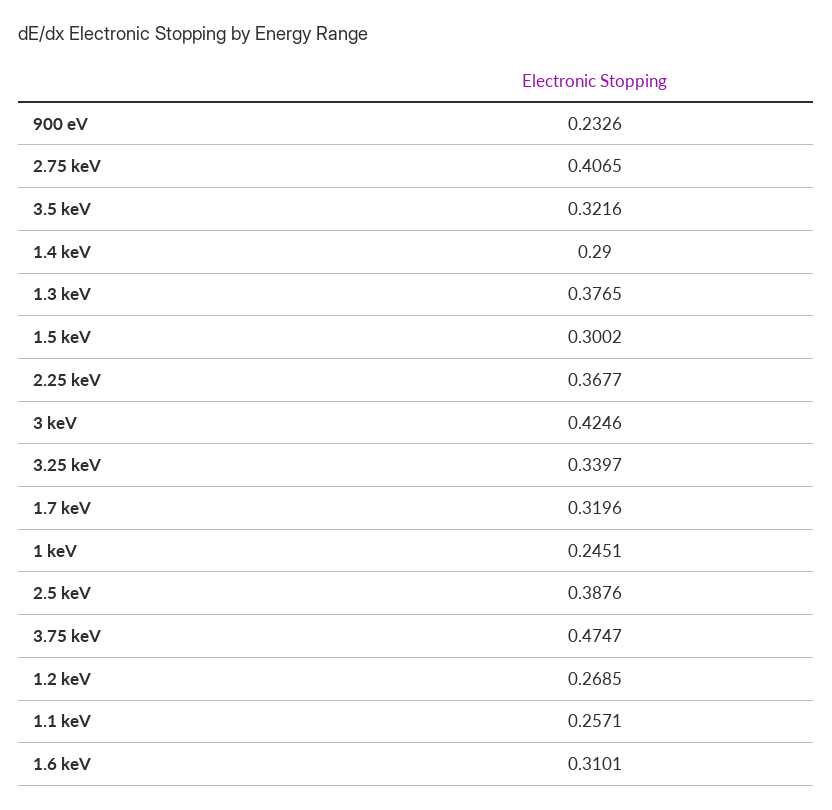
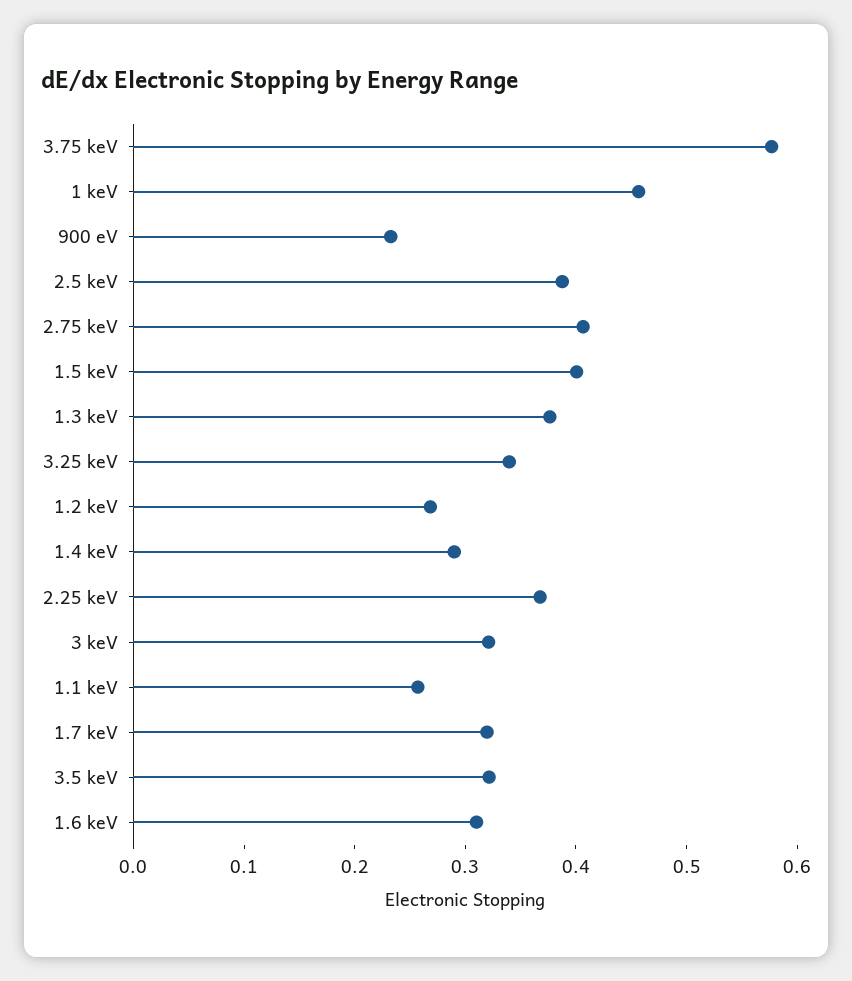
  {
    "900 eV": 0.2326,
    "2.75 keV": 0.4065,
    "3.5 keV": 0.3216,
    "1.4 keV": 0.29,
    "1.3 keV": 0.3765,
-   "1.5 keV": 0.3002,
+   "1.5 keV": 0.4,
    "2.25 keV": 0.3677,
-   "3 keV": 0.4246,
+   "3 keV": 0.32,
    "3.25 keV": 0.3397,
    "1.7 keV": 0.3196,
-   "1 keV": 0.2451,
+   "1 keV": 0.46,
    "2.5 keV": 0.3876,
-   "3.75 keV": 0.4747,
+   "3.75 keV": 0.58,
    "1.2 keV": 0.2685,
    "1.1 keV": 0.2571,
    "1.6 keV": 0.3101
  }

